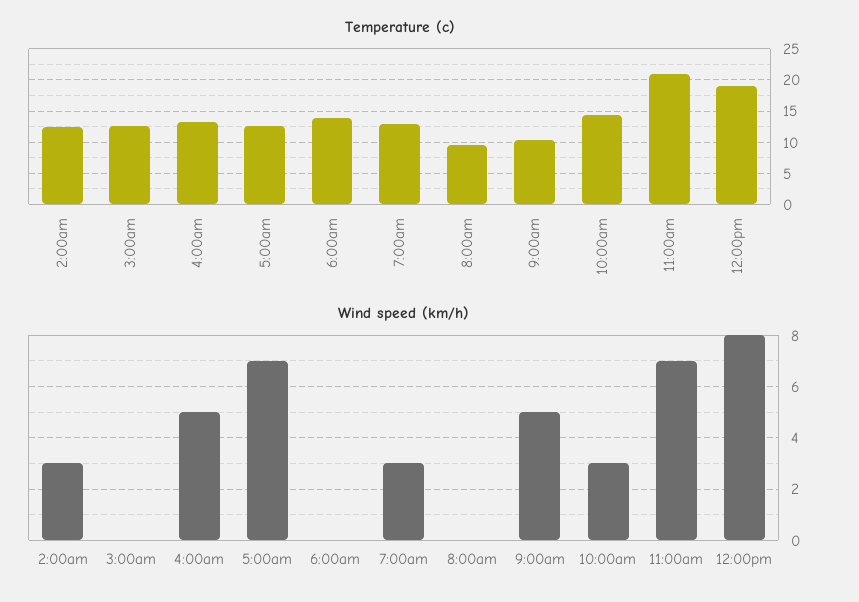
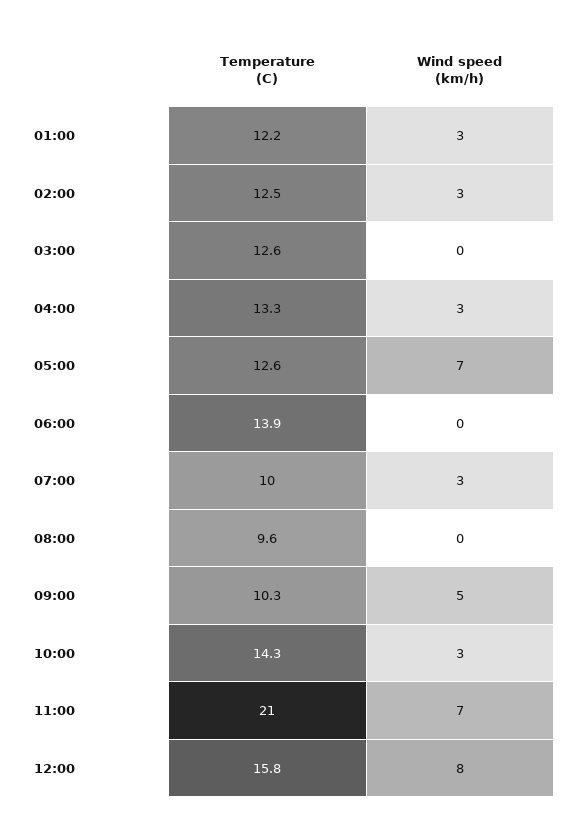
  {
    "Temperature (c)": {
      "2:00am": 12.5,
      "3:00am": 12.6,
      "4:00am": 13.3,
      "5:00am": 12.6,
      "6:00am": 13.9,
-     "7:00am": 13,
+     "7:00am": 10,
      "8:00am": 9.6,
      "9:00am": 10.3,
      "10:00am": 14.3,
      "11:00am": 21,
-     "12:00pm": 19
+     "12:00pm": 15.8,
+     "01:00": 12.2
    },
    "Wind speed (km/h)": {
      "2:00am": 3,
      "3:00am": 0,
-     "4:00am": 5,
+     "4:00am": 3,
      "5:00am": 7,
      "6:00am": 0,
      "7:00am": 3,
      "8:00am": 0,
      "9:00am": 5,
      "10:00am": 3,
      "11:00am": 7,
-     "12:00pm": 8
+     "12:00pm": 8,
+     "01:00": 3
    }
  }

